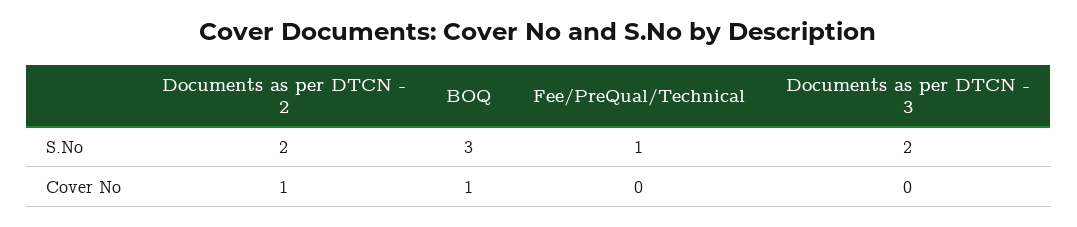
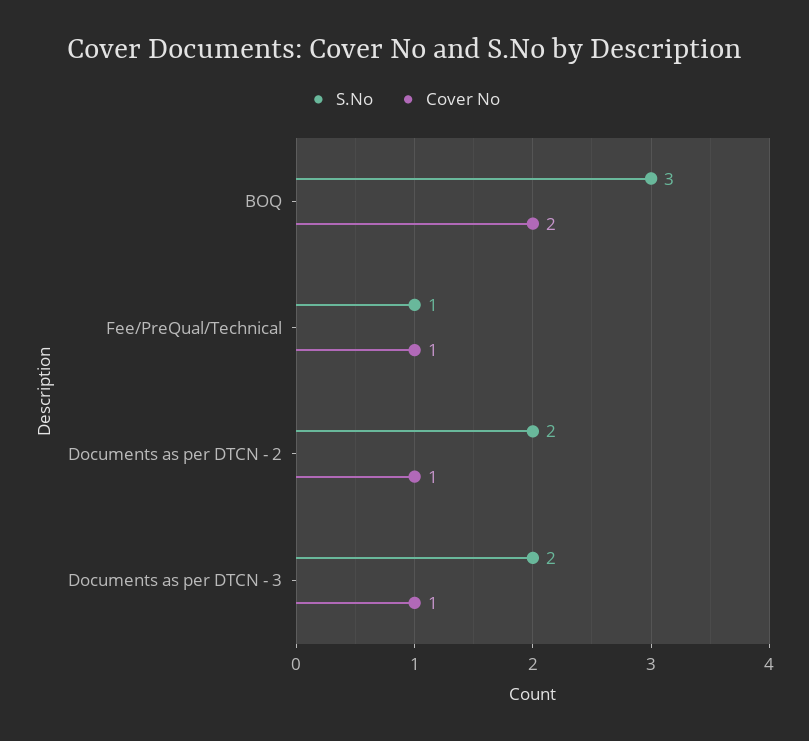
  {
    "S.No": {
      "Documents as per DTCN - 2": 2,
      "BOQ": 3,
      "Fee/PreQual/Technical": 1,
      "Documents as per DTCN - 3": 2
    },
    "Cover No": {
      "Documents as per DTCN - 2": 1,
-     "BOQ": 1,
+     "BOQ": 2,
-     "Fee/PreQual/Technical": 0,
+     "Fee/PreQual/Technical": 1,
-     "Documents as per DTCN - 3": 0
+     "Documents as per DTCN - 3": 1
    }
  }

